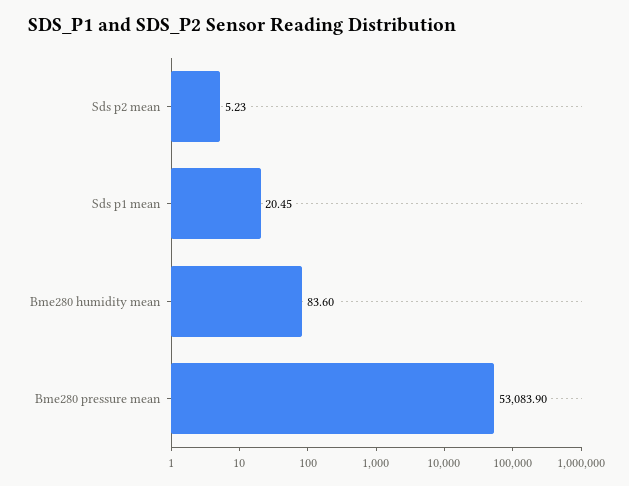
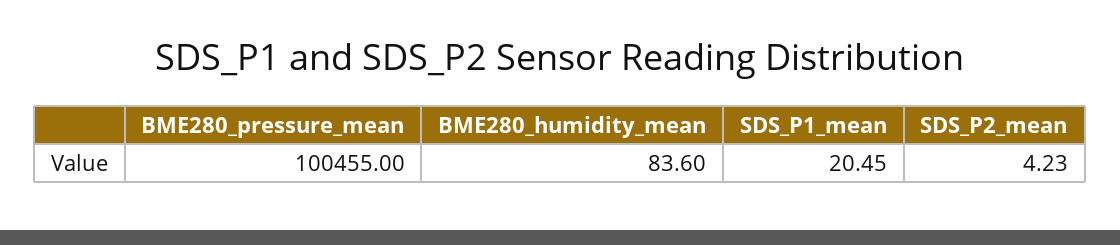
  {
-   "Sds p2 mean": 5.23,
+   "Sds p2 mean": 4.23,
    "Sds p1 mean": 20.45,
    "Bme280 humidity mean": 83.6,
-   "Bme280 pressure mean": 53083.9
+   "Bme280 pressure mean": 100455
  }

